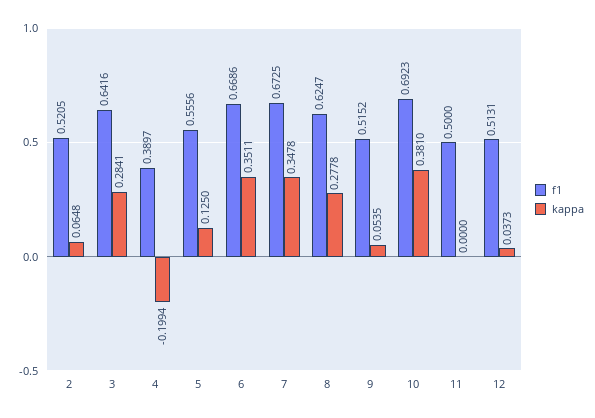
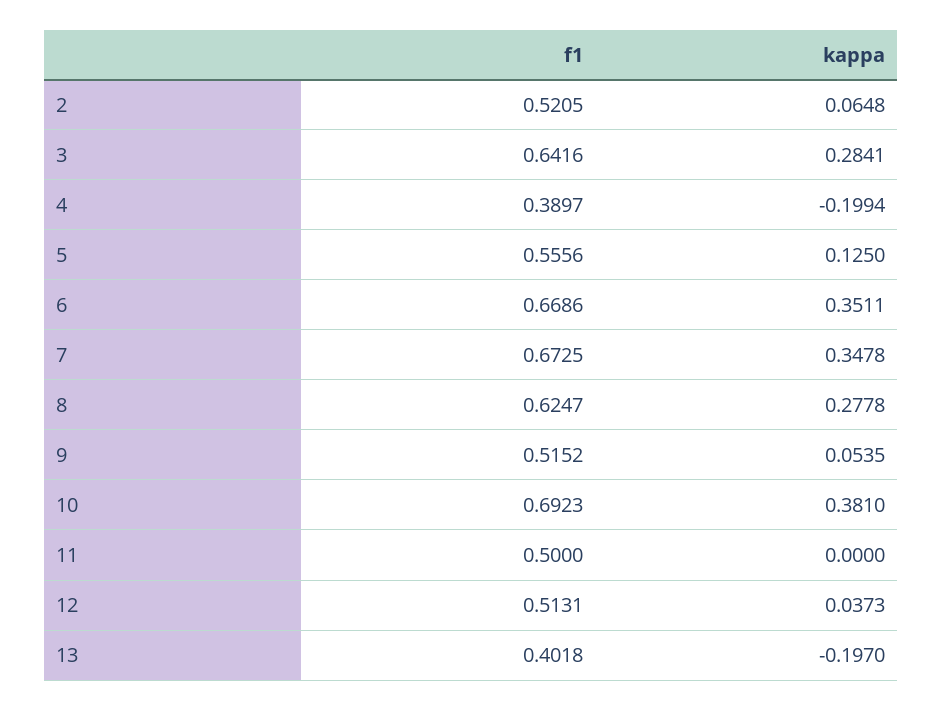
  {
    "f1": {
      "2": 0.5205,
      "3": 0.6416,
      "4": 0.3897,
      "5": 0.5556,
      "6": 0.6686,
      "7": 0.6725,
      "8": 0.6247,
      "9": 0.5152,
      "10": 0.6923,
      "11": 0.5,
-     "12": 0.5131
+     "12": 0.5131,
+     "13": 0.4018
    },
    "kappa": {
      "2": 0.0648,
      "3": 0.2841,
      "4": -0.1994,
      "5": 0.125,
      "6": 0.3511,
      "7": 0.3478,
      "8": 0.2778,
      "9": 0.0535,
      "10": 0.381,
      "11": 0,
-     "12": 0.0373
+     "12": 0.0373,
+     "13": -0.197
    }
  }

